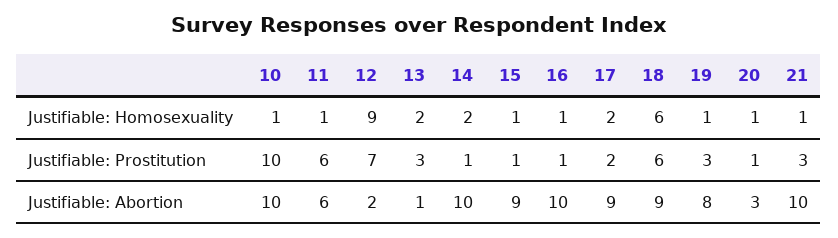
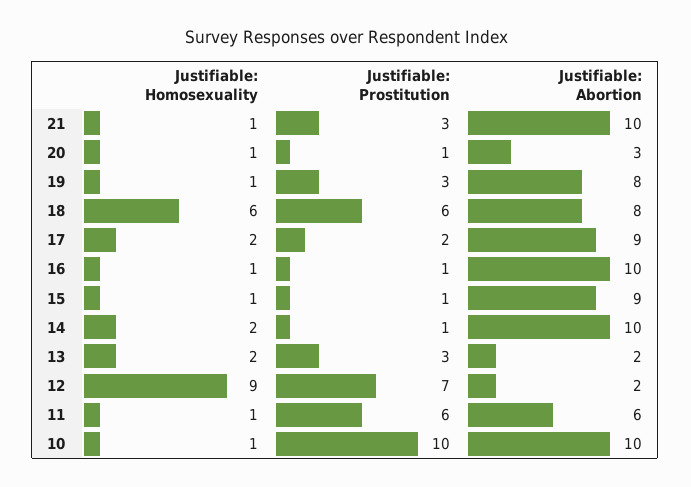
  {
    "10": {
      "Justifiable: Homosexuality": 1,
      "Justifiable: Prostitution": 10,
      "Justifiable: Abortion": 10
    },
    "11": {
      "Justifiable: Homosexuality": 1,
      "Justifiable: Prostitution": 6,
      "Justifiable: Abortion": 6
    },
    "12": {
      "Justifiable: Homosexuality": 9,
      "Justifiable: Prostitution": 7,
      "Justifiable: Abortion": 2
    },
    "13": {
      "Justifiable: Homosexuality": 2,
      "Justifiable: Prostitution": 3,
-     "Justifiable: Abortion": 1
+     "Justifiable: Abortion": 2
    },
    "14": {
      "Justifiable: Homosexuality": 2,
      "Justifiable: Prostitution": 1,
      "Justifiable: Abortion": 10
    },
    "15": {
      "Justifiable: Homosexuality": 1,
      "Justifiable: Prostitution": 1,
      "Justifiable: Abortion": 9
    },
    "16": {
      "Justifiable: Homosexuality": 1,
      "Justifiable: Prostitution": 1,
      "Justifiable: Abortion": 10
    },
    "17": {
      "Justifiable: Homosexuality": 2,
      "Justifiable: Prostitution": 2,
      "Justifiable: Abortion": 9
    },
    "18": {
      "Justifiable: Homosexuality": 6,
      "Justifiable: Prostitution": 6,
-     "Justifiable: Abortion": 9
+     "Justifiable: Abortion": 8
    },
    "19": {
      "Justifiable: Homosexuality": 1,
      "Justifiable: Prostitution": 3,
      "Justifiable: Abortion": 8
    },
    "20": {
      "Justifiable: Homosexuality": 1,
      "Justifiable: Prostitution": 1,
      "Justifiable: Abortion": 3
    },
    "21": {
      "Justifiable: Homosexuality": 1,
      "Justifiable: Prostitution": 3,
      "Justifiable: Abortion": 10
    }
  }

